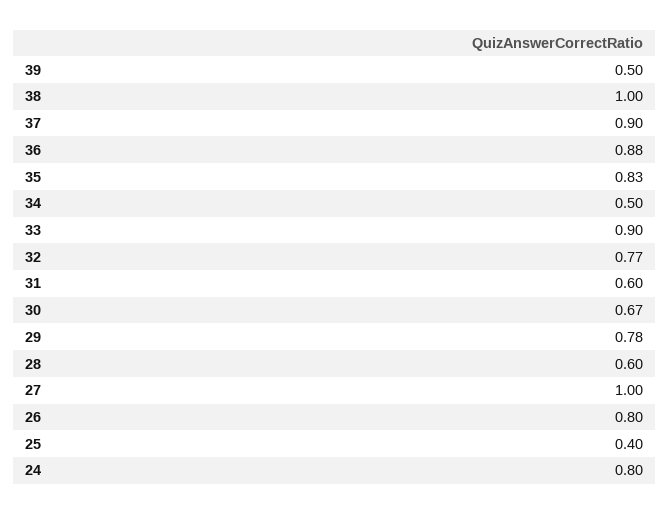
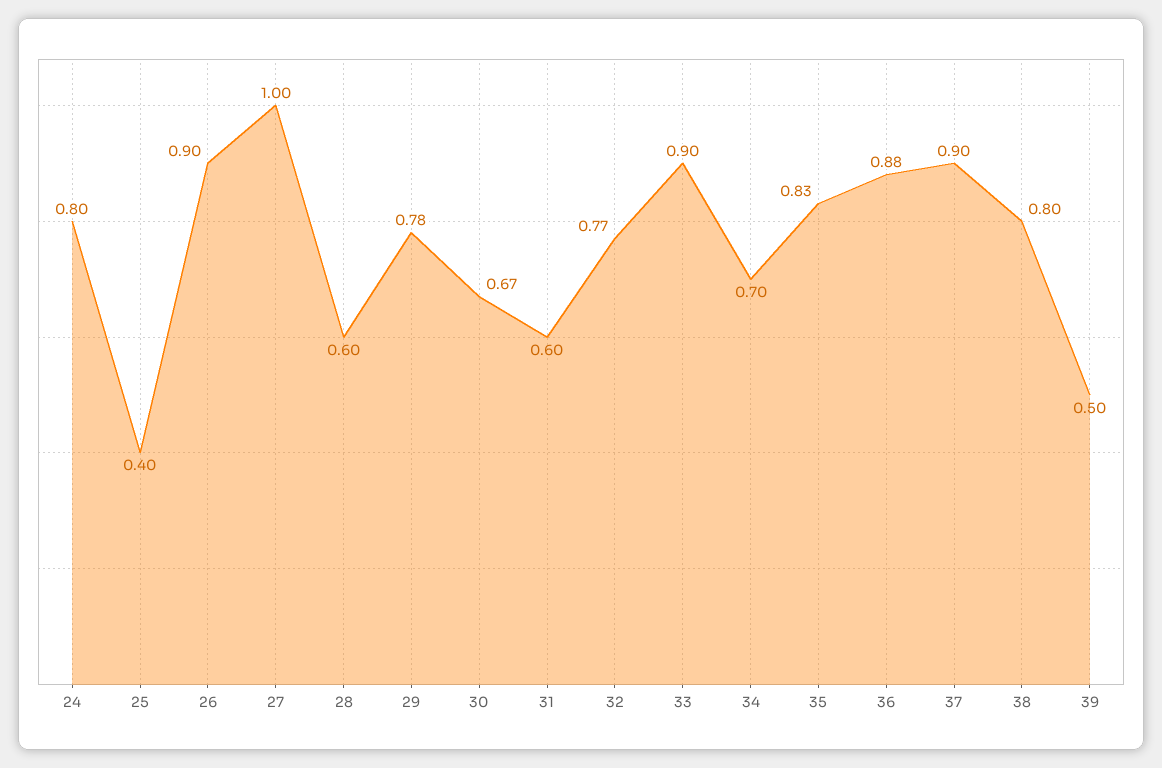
  {
    "39": 0.5,
-   "38": 1,
+   "38": 0.8,
    "37": 0.9,
    "36": 0.88,
    "35": 0.83,
-   "34": 0.5,
+   "34": 0.7,
    "33": 0.9,
    "32": 0.77,
    "31": 0.6,
    "30": 0.67,
    "29": 0.78,
    "28": 0.6,
    "27": 1,
-   "26": 0.8,
+   "26": 0.9,
    "25": 0.4,
    "24": 0.8
  }

